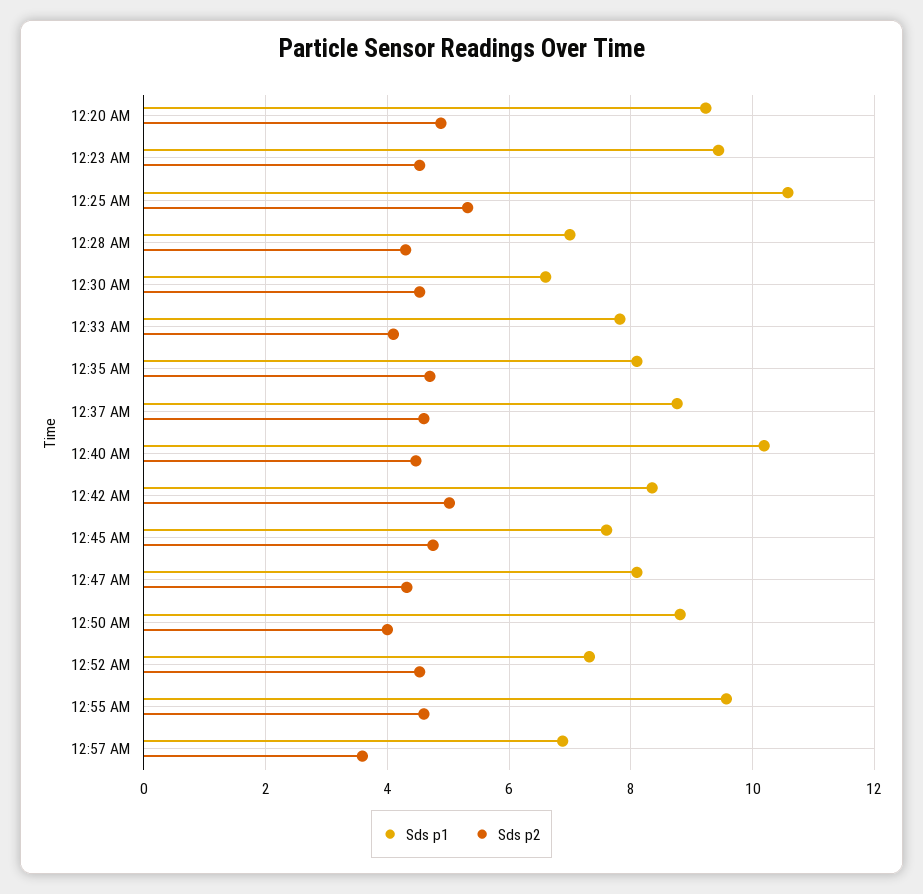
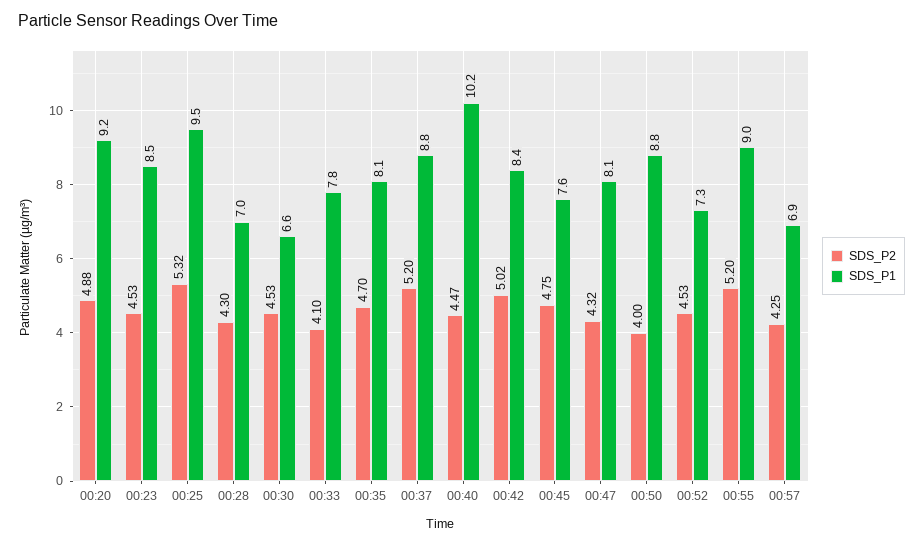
  {
    "Sds p1": {
      "12:20 AM": 9.2,
-     "12:23 AM": 9.4,
+     "12:23 AM": 8.5,
-     "12:25 AM": 10.6,
+     "12:25 AM": 9.5,
      "12:28 AM": 7,
      "12:30 AM": 6.6,
      "12:33 AM": 7.8,
      "12:35 AM": 8.1,
      "12:37 AM": 8.8,
      "12:40 AM": 10.2,
      "12:42 AM": 8.4,
      "12:45 AM": 7.6,
      "12:47 AM": 8.1,
      "12:50 AM": 8.8,
      "12:52 AM": 7.3,
-     "12:55 AM": 9.6,
+     "12:55 AM": 9,
      "12:57 AM": 6.9
    },
    "Sds p2": {
      "12:20 AM": 4.88,
      "12:23 AM": 4.53,
      "12:25 AM": 5.32,
      "12:28 AM": 4.3,
      "12:30 AM": 4.53,
      "12:33 AM": 4.1,
      "12:35 AM": 4.7,
-     "12:37 AM": 4.6,
+     "12:37 AM": 5.2,
      "12:40 AM": 4.47,
      "12:42 AM": 5.02,
      "12:45 AM": 4.75,
      "12:47 AM": 4.32,
      "12:50 AM": 4,
      "12:52 AM": 4.53,
-     "12:55 AM": 4.6,
+     "12:55 AM": 5.2,
-     "12:57 AM": 3.6
+     "12:57 AM": 4.25
    }
  }

